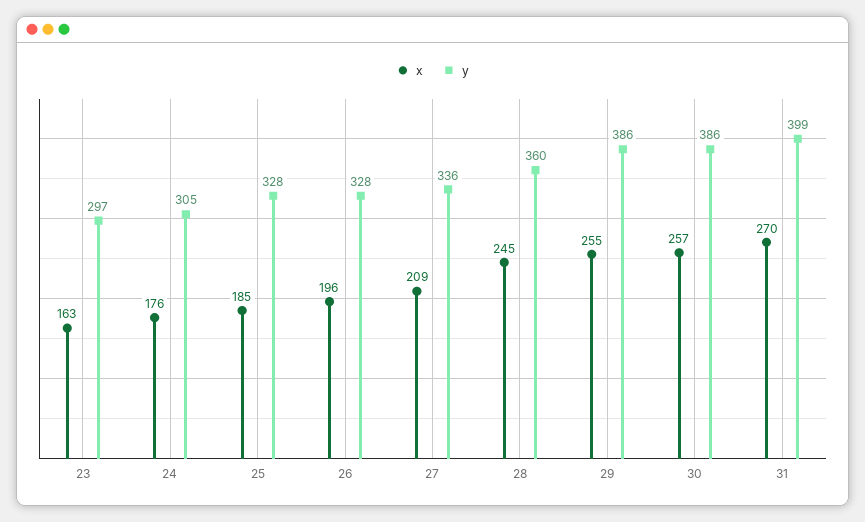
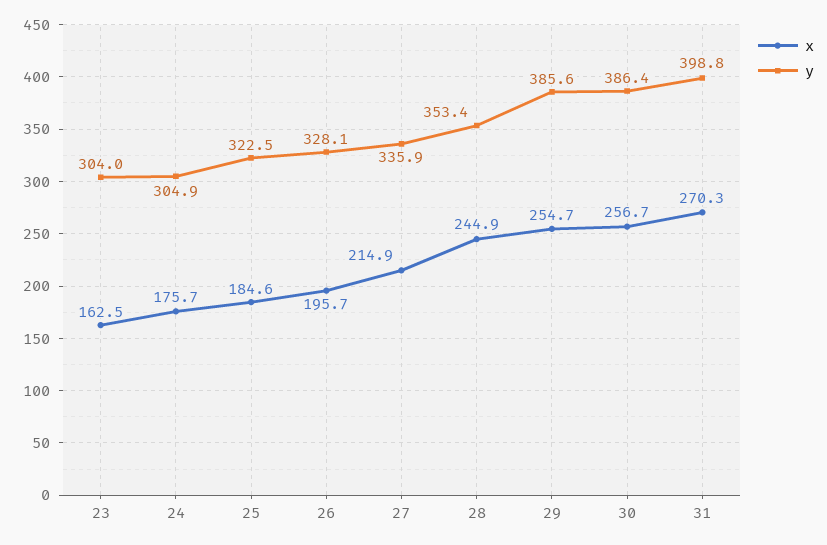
  {
    "x": {
      "23": 162.5,
      "24": 175.7,
      "25": 184.6,
      "26": 195.7,
-     "27": 209,
+     "27": 214.9,
      "28": 244.9,
      "29": 254.7,
      "30": 256.7,
      "31": 270.3
    },
    "y": {
-     "23": 297,
+     "23": 304,
      "24": 304.9,
-     "25": 328,
+     "25": 322.5,
      "26": 328.1,
      "27": 335.9,
-     "28": 360,
+     "28": 353.4,
      "29": 385.6,
      "30": 386.4,
      "31": 398.8
    }
  }

